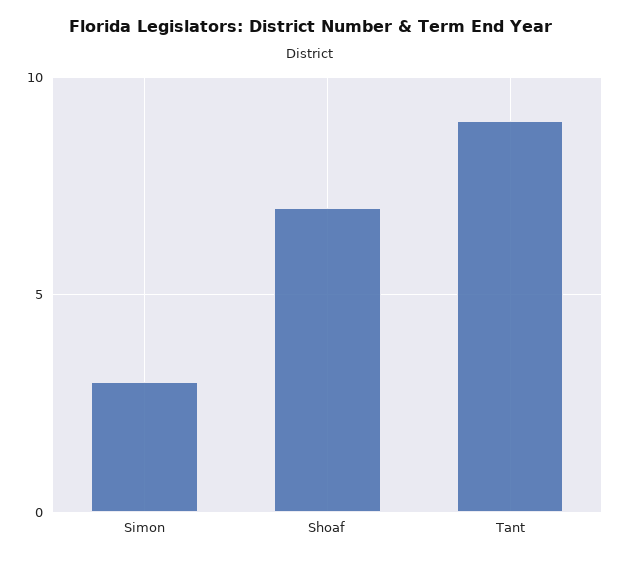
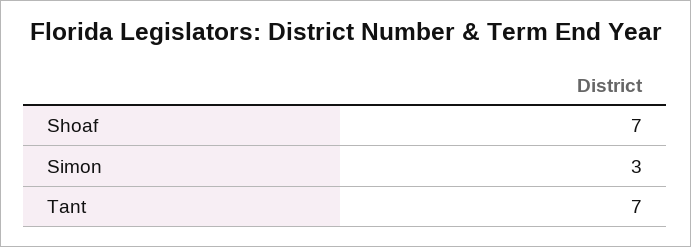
  {
    "Simon": 3,
    "Shoaf": 7,
-   "Tant": 9
+   "Tant": 7
  }

